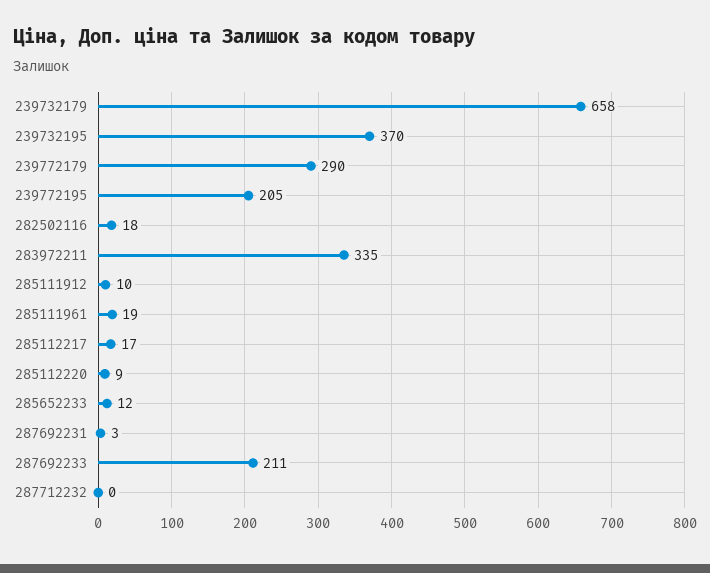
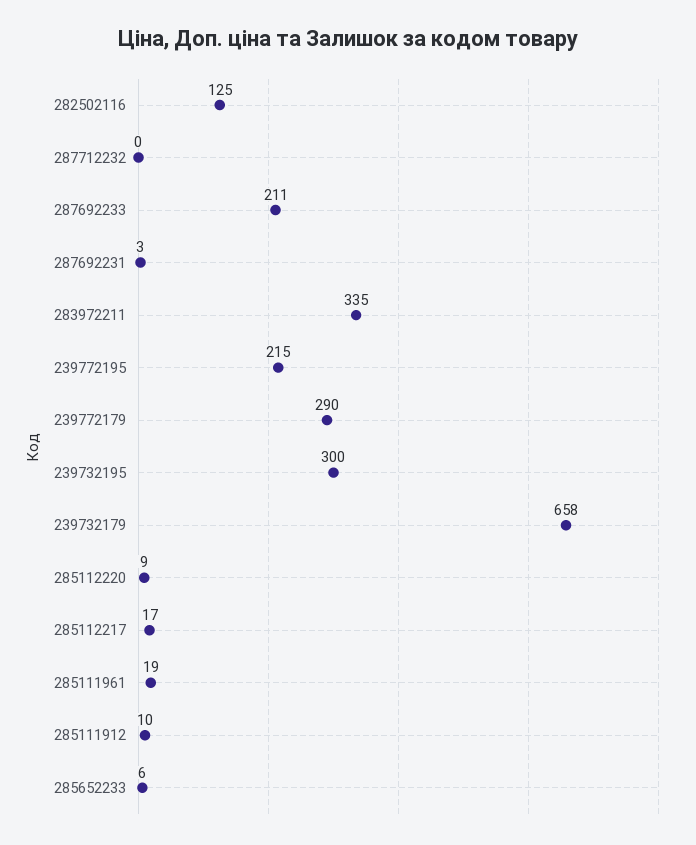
  {
    "239732179": 658,
-   "239732195": 370,
+   "239732195": 300,
    "239772179": 290,
-   "239772195": 205,
+   "239772195": 215,
-   "282502116": 18,
+   "282502116": 125,
    "283972211": 335,
    "285111912": 10,
    "285111961": 19,
    "285112217": 17,
    "285112220": 9,
-   "285652233": 12,
+   "285652233": 6,
    "287692231": 3,
    "287692233": 211,
    "287712232": 0
  }

